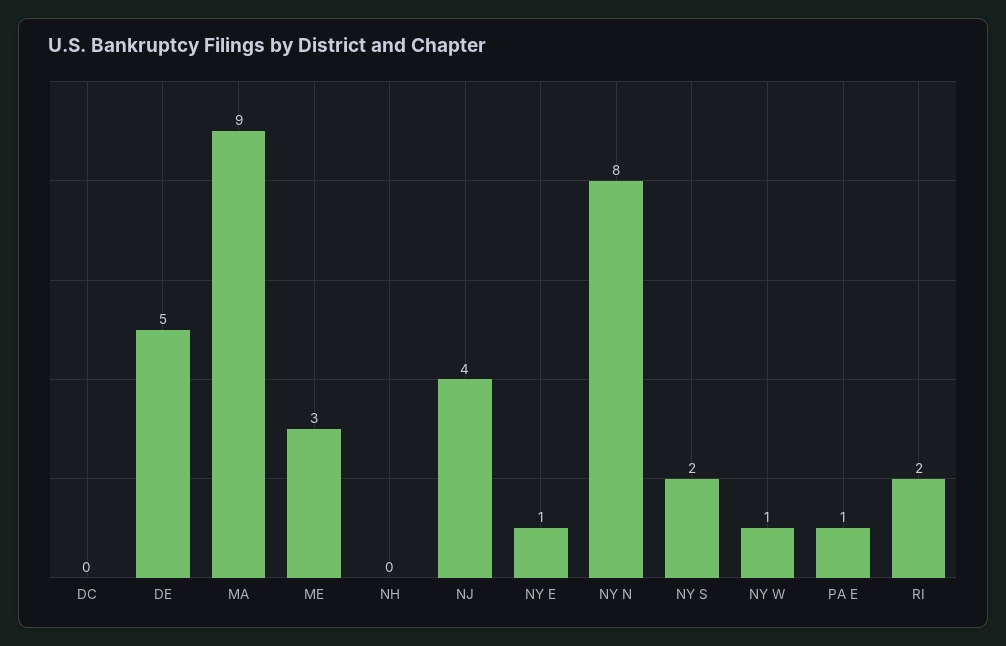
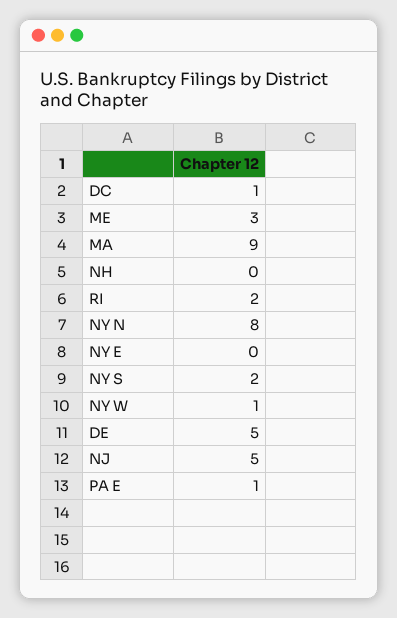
  {
-   "DC": 0,
+   "DC": 1,
    "DE": 5,
    "MA": 9,
    "ME": 3,
    "NH": 0,
-   "NJ": 4,
+   "NJ": 5,
-   "NY E": 1,
+   "NY E": 0,
    "NY N": 8,
    "NY S": 2,
    "NY W": 1,
    "PA E": 1,
    "RI": 2
  }

